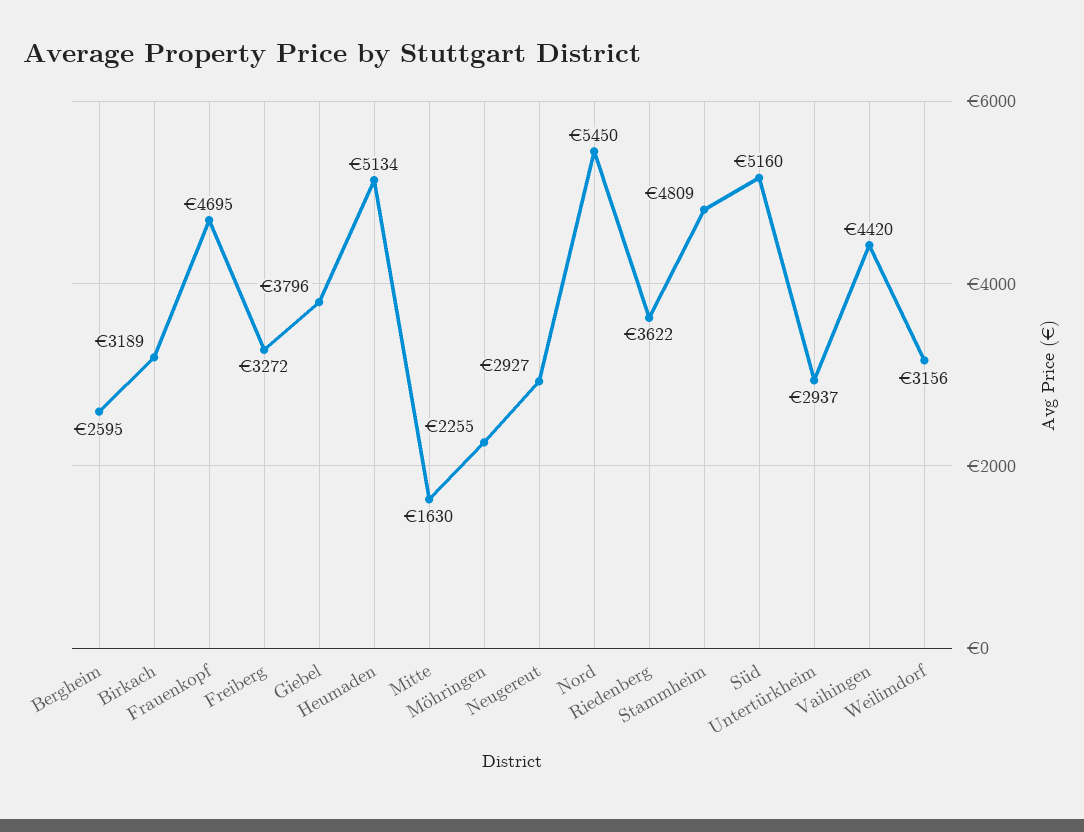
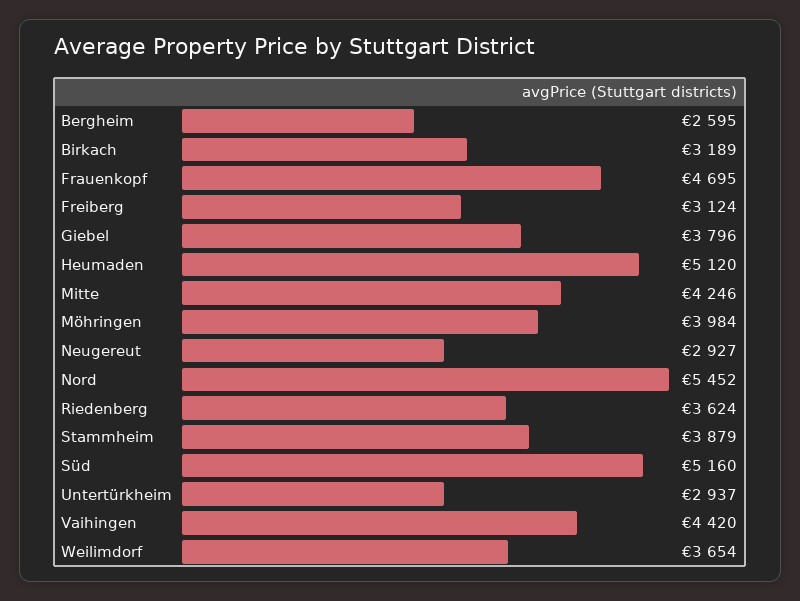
  {
    "Bergheim": 2595,
    "Birkach": 3189,
    "Frauenkopf": 4695,
-   "Freiberg": 3272,
+   "Freiberg": 3124,
    "Giebel": 3796,
-   "Heumaden": 5134,
+   "Heumaden": 5120,
-   "Mitte": 1630,
+   "Mitte": 4246,
-   "Möhringen": 2255,
+   "Möhringen": 3984,
    "Neugereut": 2927,
-   "Nord": 5450,
+   "Nord": 5452,
-   "Riedenberg": 3622,
+   "Riedenberg": 3624,
-   "Stammheim": 4809,
+   "Stammheim": 3879,
    "Süd": 5160,
    "Untertürkheim": 2937,
    "Vaihingen": 4420,
-   "Weilimdorf": 3156
+   "Weilimdorf": 3654
  }

